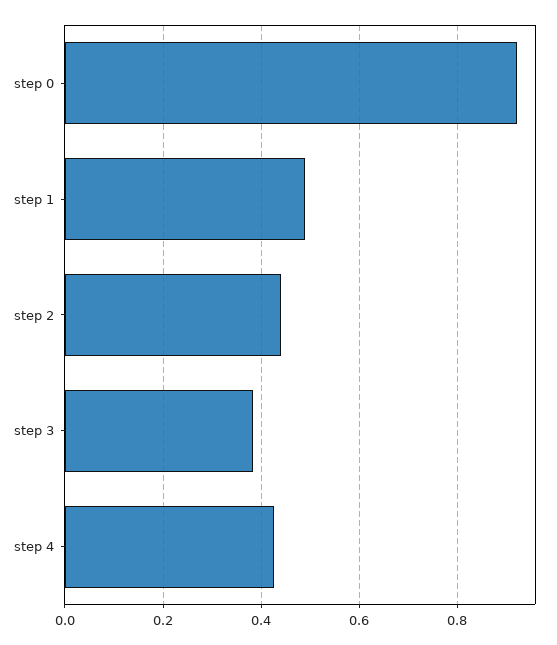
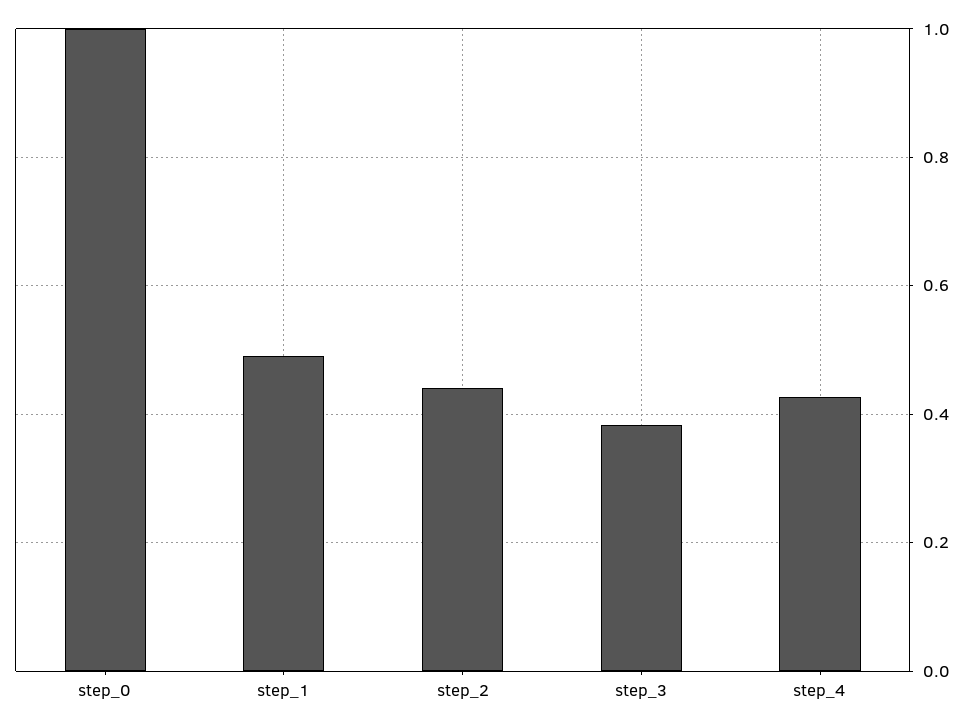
  {
-   "step 0": 0.92,
+   "step 0": 1,
    "step 1": 0.5,
    "step 2": 0.44,
    "step 3": 0.38,
    "step 4": 0.42
  }

